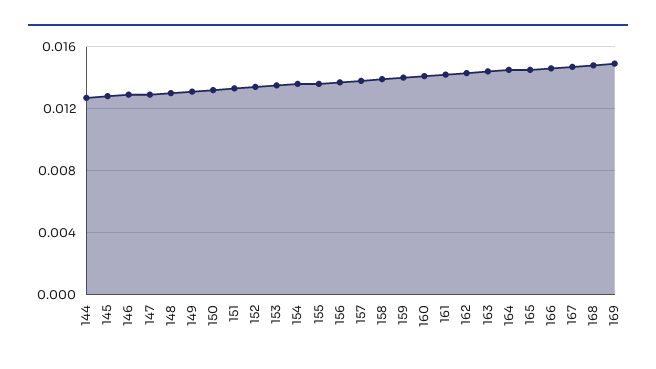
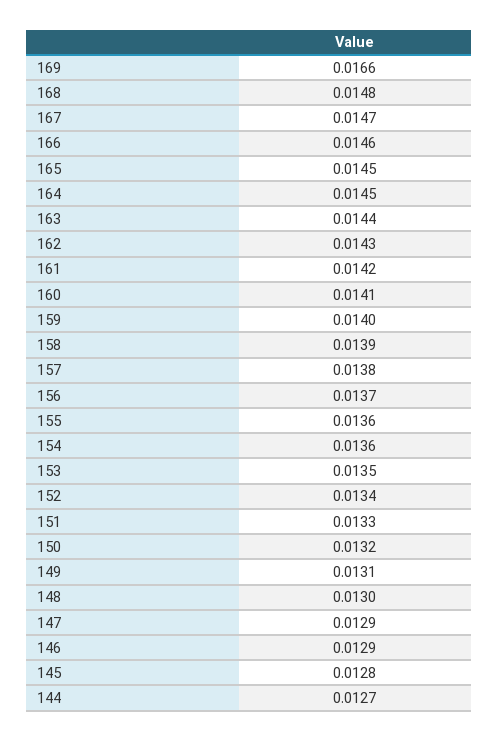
  {
    "144": 0.0127,
    "145": 0.0128,
    "146": 0.0129,
    "147": 0.0129,
    "148": 0.013,
    "149": 0.0131,
    "150": 0.0132,
    "151": 0.0133,
    "152": 0.0134,
    "153": 0.0135,
    "154": 0.0136,
    "155": 0.0136,
    "156": 0.0137,
    "157": 0.0138,
    "158": 0.0139,
    "159": 0.014,
    "160": 0.0141,
    "161": 0.0142,
    "162": 0.0143,
    "163": 0.0144,
    "164": 0.0145,
    "165": 0.0145,
    "166": 0.0146,
    "167": 0.0147,
    "168": 0.0148,
-   "169": 0.015
+   "169": 0.0166
  }

